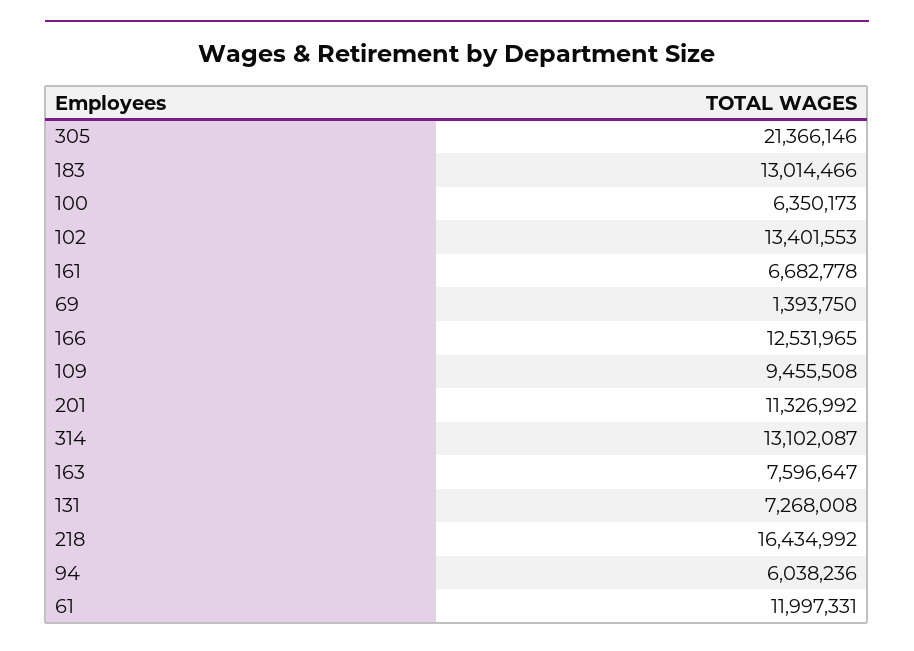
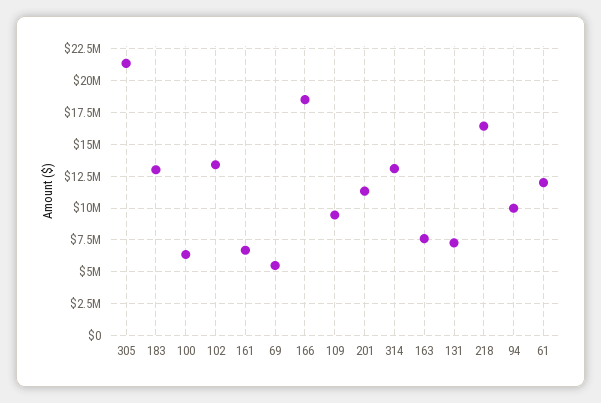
  {
    "305": 21366146,
    "183": 13014466,
    "100": 6350173,
    "102": 13401553,
    "161": 6682778,
-   "69": 1393750,
+   "69": 5500000,
-   "166": 12531965,
+   "166": 18500000,
    "109": 9455508,
    "201": 11326992,
    "314": 13102087,
    "163": 7596647,
    "131": 7268008,
    "218": 16434992,
-   "94": 6038236,
+   "94": 10000000,
    "61": 11997331
  }

